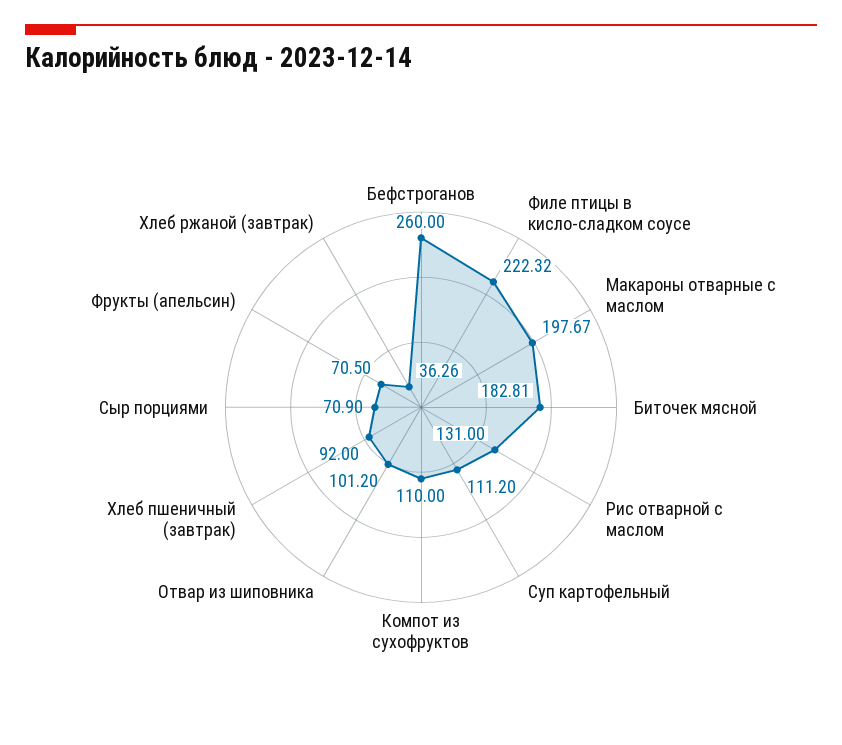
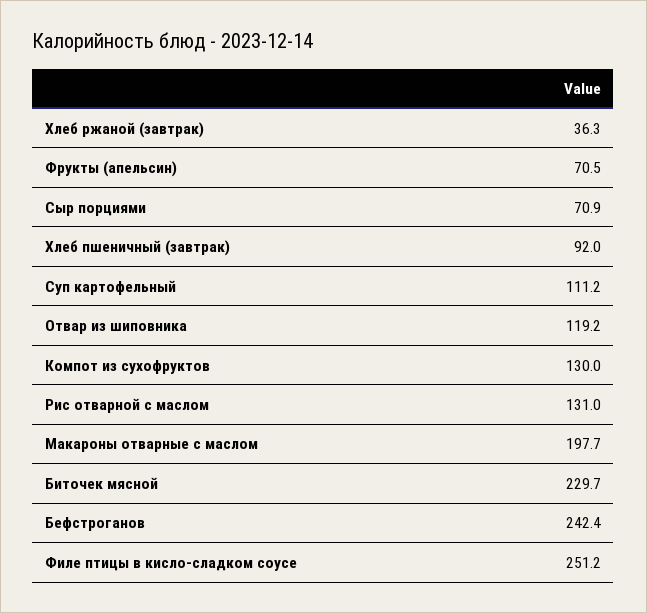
  {
-   "Бефстроганов": 260,
+   "Бефстроганов": 242.4,
-   "Филе птицы в кисло-сладком соусе": 222.32,
+   "Филе птицы в кисло-сладком соусе": 251.2,
    "Макароны отварные с маслом": 197.67,
-   "Биточек мясной": 182.81,
+   "Биточек мясной": 229.7,
    "Рис отварной с маслом": 131,
    "Суп картофельный": 111.2,
-   "Компот из сухофруктов": 110,
+   "Компот из сухофруктов": 130,
-   "Отвар из шиповника": 101.2,
+   "Отвар из шиповника": 119.2,
    "Хлеб пшеничный (завтрак)": 92,
    "Сыр порциями": 70.9,
    "Фрукты (апельсин)": 70.5,
    "Хлеб ржаной (завтрак)": 36.26
  }

